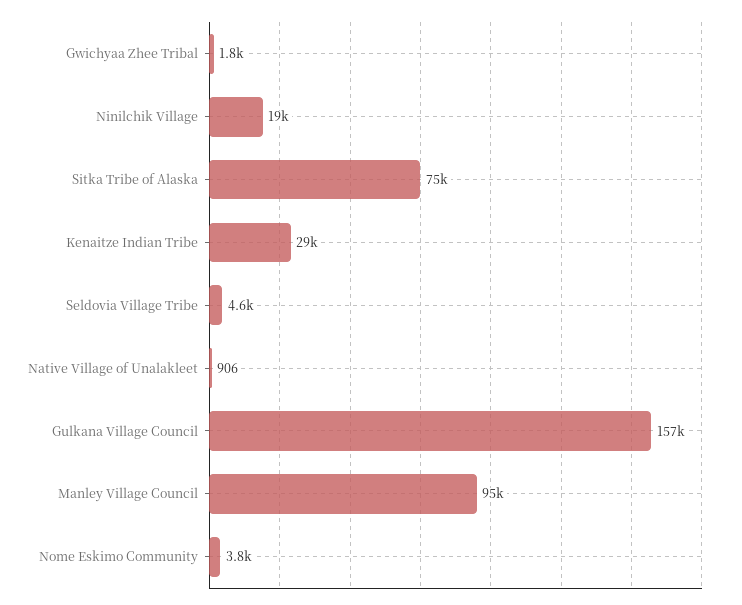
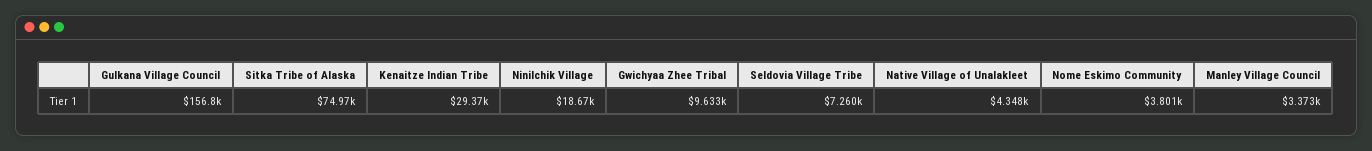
  {
-   "Gwichyaa Zhee Tribal": 1800,
+   "Gwichyaa Zhee Tribal": 9633,
    "Ninilchik Village": 18670,
    "Sitka Tribe of Alaska": 74970,
    "Kenaitze Indian Tribe": 29370,
-   "Seldovia Village Tribe": 4600,
+   "Seldovia Village Tribe": 7260,
-   "Native Village of Unalakleet": 906,
+   "Native Village of Unalakleet": 4348,
    "Gulkana Village Council": 156800,
-   "Manley Village Council": 95000,
+   "Manley Village Council": 3373,
    "Nome Eskimo Community": 3801
  }

